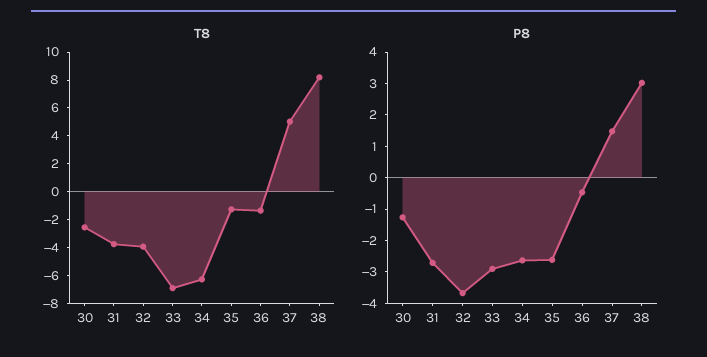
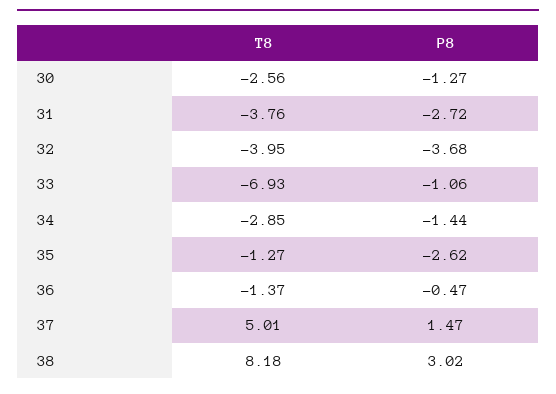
  {
    "T8": {
      "30": -2.56,
      "31": -3.76,
      "32": -3.95,
      "33": -6.93,
-     "34": -6,
+     "34": -2.85,
      "35": -1.27,
      "36": -1.37,
      "37": 5.01,
      "38": 8.18
    },
    "P8": {
      "30": -1.27,
      "31": -2.72,
      "32": -3.68,
-     "33": -3,
+     "33": -1.06,
-     "34": -2.5,
+     "34": -1.44,
      "35": -2.62,
      "36": -0.47,
      "37": 1.47,
      "38": 3.02
    }
  }

